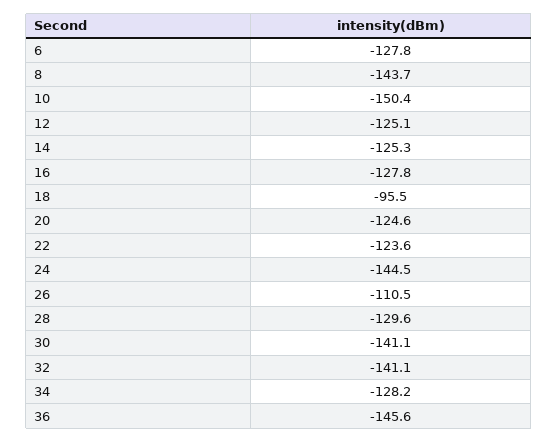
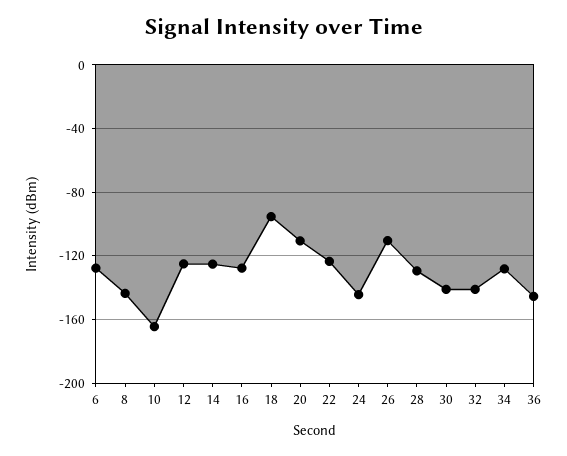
  {
    "6": -127.8,
    "8": -143.7,
-   "10": -150.4,
+   "10": -165,
    "12": -125.1,
    "14": -125.3,
    "16": -127.8,
    "18": -95.5,
-   "20": -124.6,
+   "20": -110,
    "22": -123.6,
    "24": -144.5,
    "26": -110.5,
    "28": -129.6,
    "30": -141.1,
    "32": -141.1,
    "34": -128.2,
    "36": -145.6
  }

